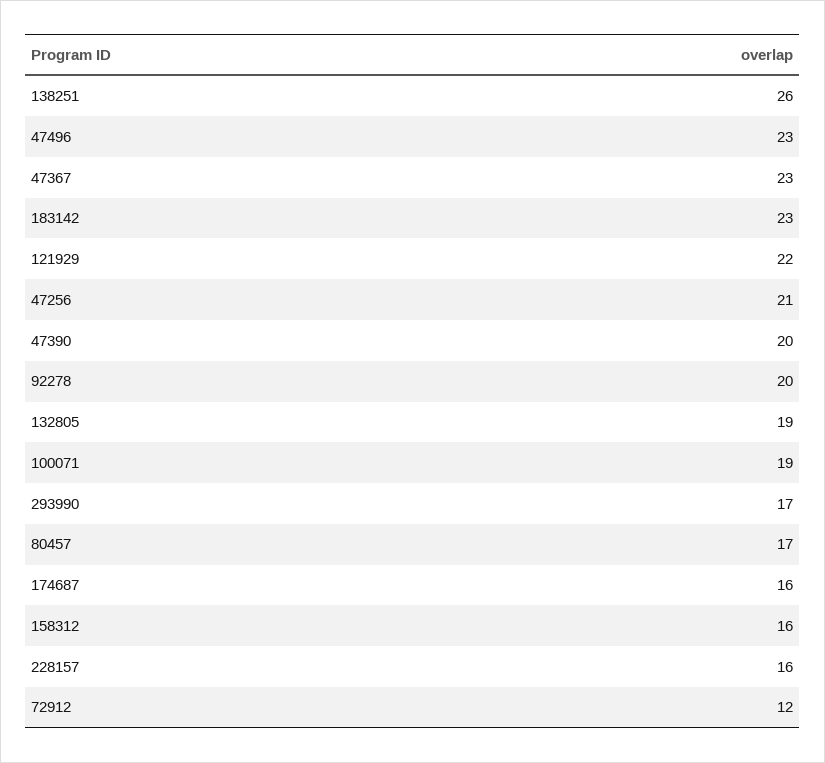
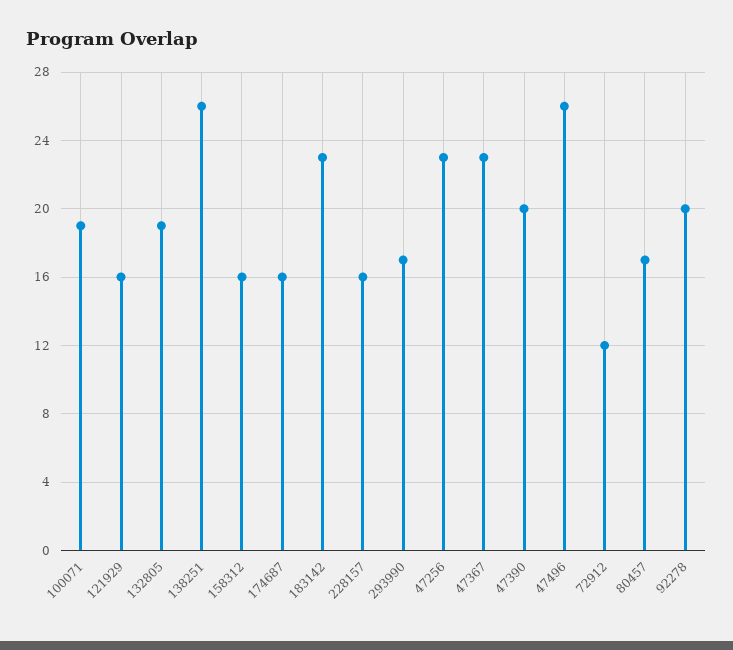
  {
    "138251": 26,
-   "47496": 23,
+   "47496": 26,
    "47367": 23,
    "183142": 23,
-   "121929": 22,
+   "121929": 16,
-   "47256": 21,
+   "47256": 23,
    "47390": 20,
    "92278": 20,
    "132805": 19,
    "100071": 19,
    "293990": 17,
    "80457": 17,
    "174687": 16,
    "158312": 16,
    "228157": 16,
    "72912": 12
  }

